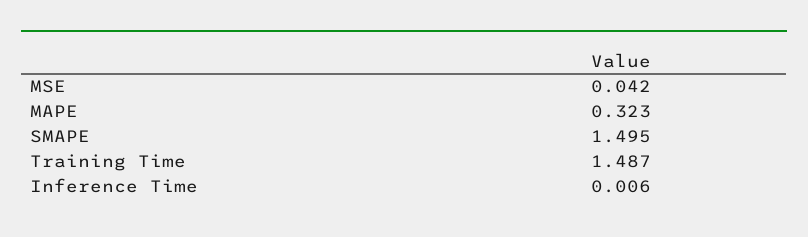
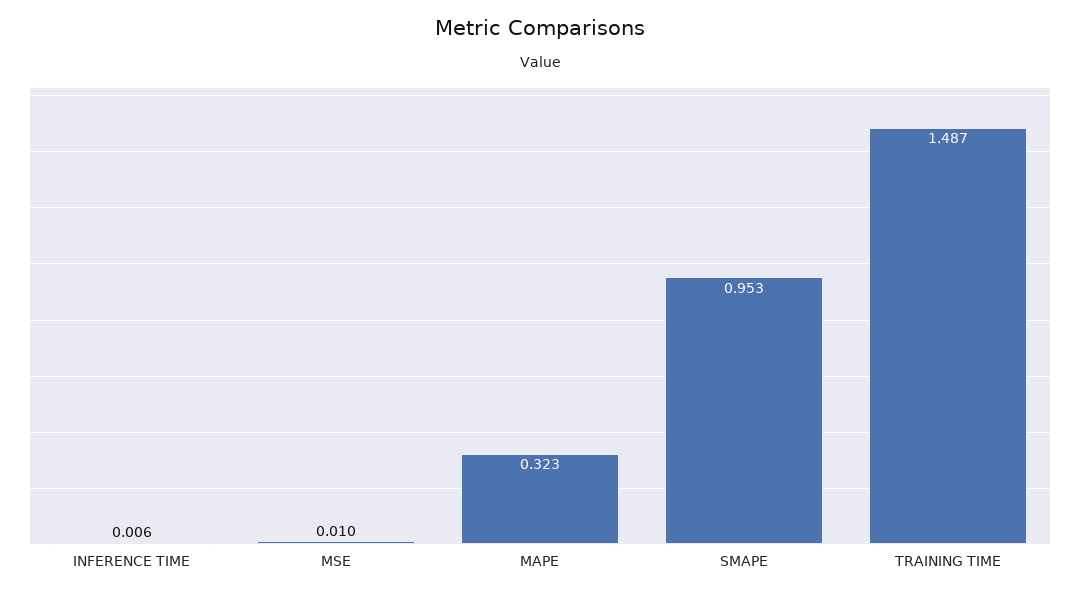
  {
-   "MSE": 0.042,
+   "MSE": 0.01,
    "MAPE": 0.323,
-   "SMAPE": 1.495,
+   "SMAPE": 0.953,
    "Training Time": 1.487,
    "Inference Time": 0.006
  }

